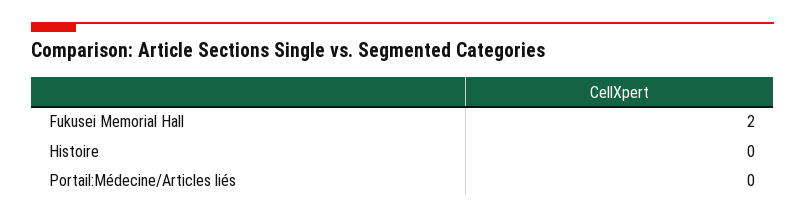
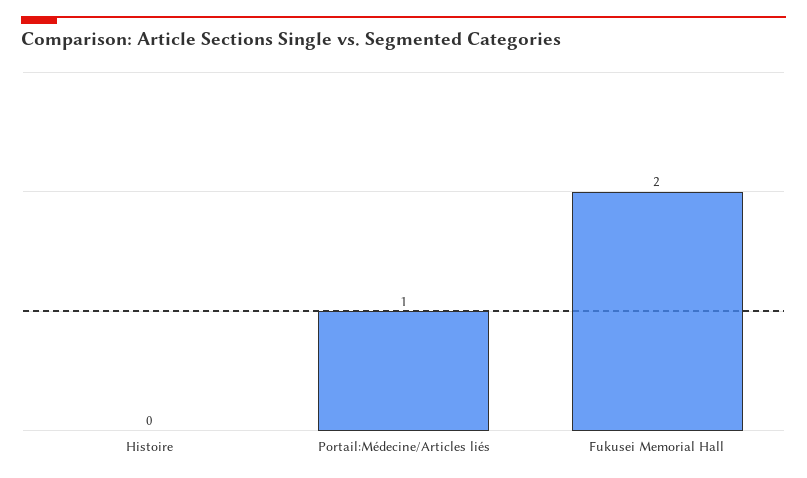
  {
    "Fukusei Memorial Hall": 2,
    "Histoire": 0,
-   "Portail:Médecine/Articles liés": 0
+   "Portail:Médecine/Articles liés": 1
  }

